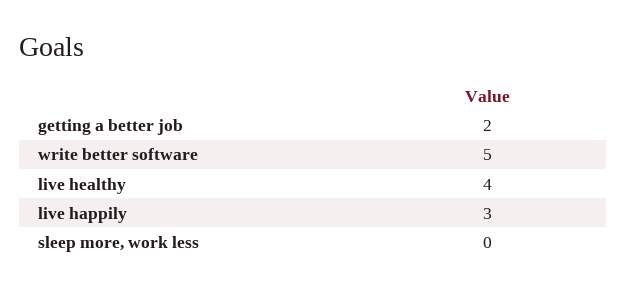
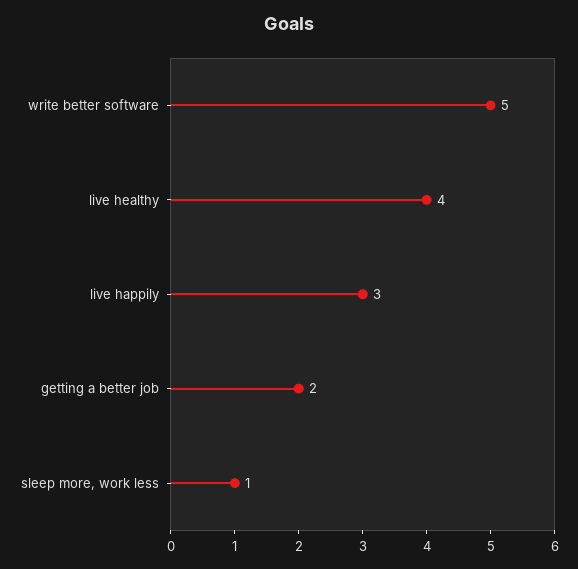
  {
    "getting a better job": 2,
    "write better software": 5,
    "live healthy": 4,
    "live happily": 3,
-   "sleep more, work less": 0
+   "sleep more, work less": 1
  }

